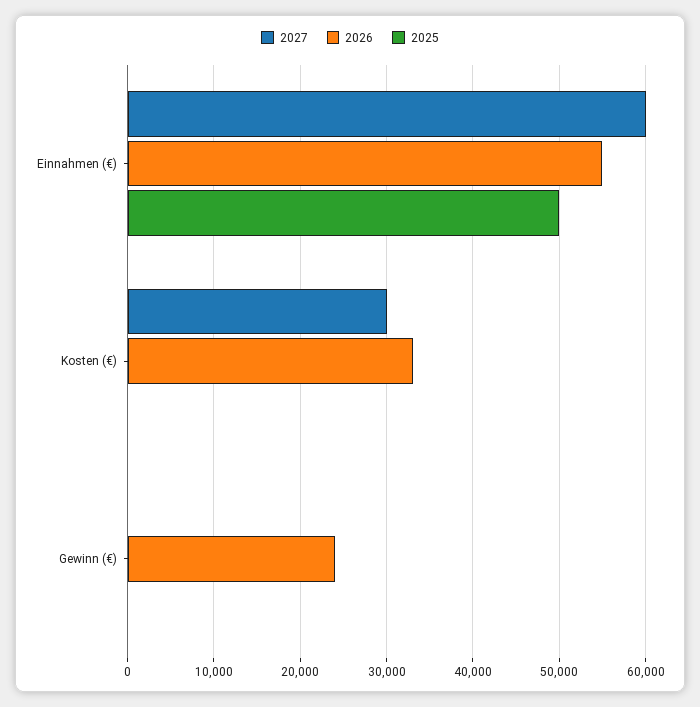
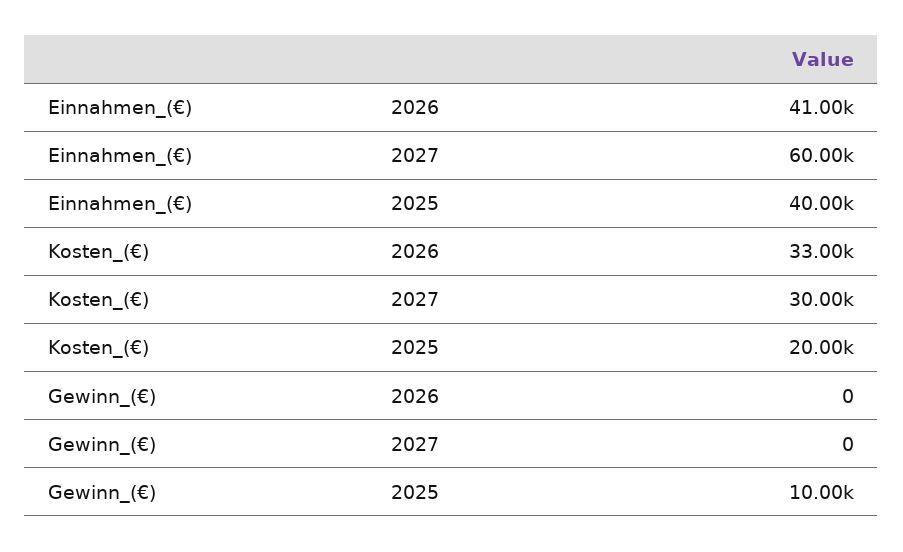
  {
    "2027": {
      "Einnahmen (€)": 60000,
      "Kosten (€)": 30000,
      "Gewinn (€)": 0
    },
    "2026": {
-     "Einnahmen (€)": 55000,
+     "Einnahmen (€)": 41000,
      "Kosten (€)": 33000,
-     "Gewinn (€)": 24000
+     "Gewinn (€)": 0
    },
    "2025": {
-     "Einnahmen (€)": 50000,
+     "Einnahmen (€)": 40000,
-     "Kosten (€)": 0,
+     "Kosten (€)": 20000,
-     "Gewinn (€)": 0
+     "Gewinn (€)": 10000
    }
  }

